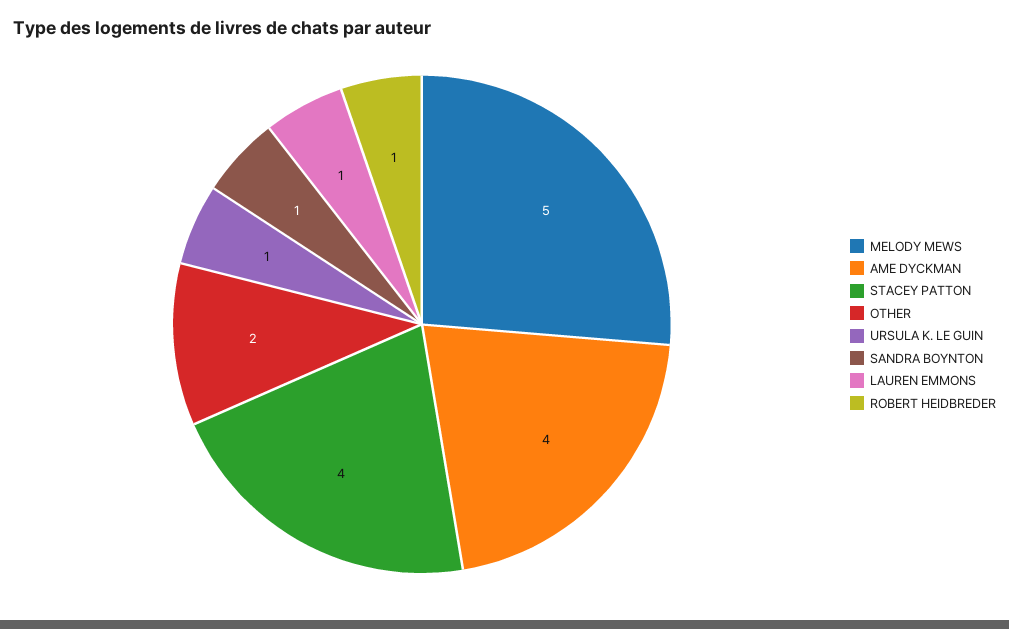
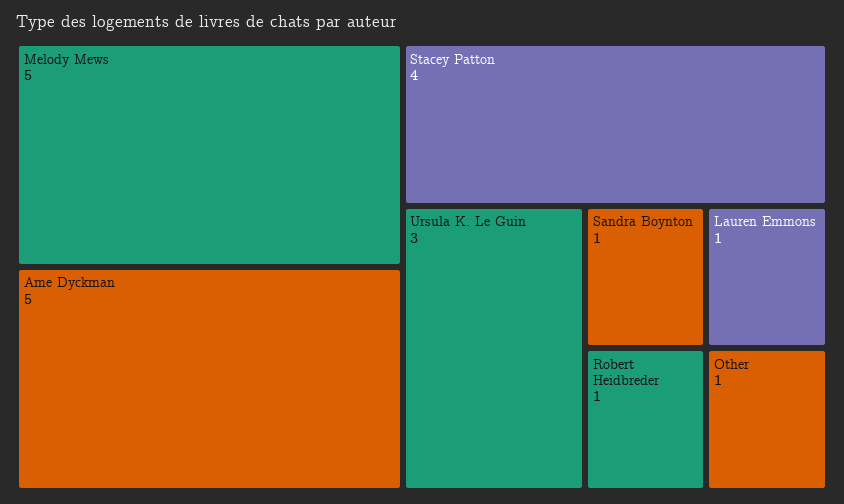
  {
    "MELODY MEWS": 5,
-   "AME DYCKMAN": 4,
+   "AME DYCKMAN": 5,
    "STACEY PATTON": 4,
-   "OTHER": 2,
+   "OTHER": 1,
-   "URSULA K. LE GUIN": 1,
+   "URSULA K. LE GUIN": 3,
    "SANDRA BOYNTON": 1,
    "LAUREN EMMONS": 1,
    "ROBERT HEIDBREDER": 1
  }

